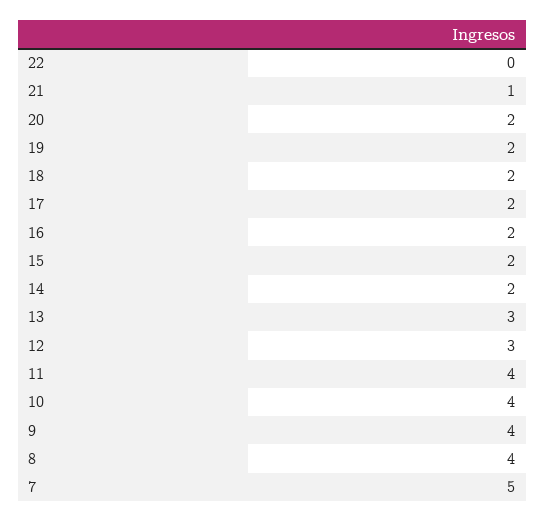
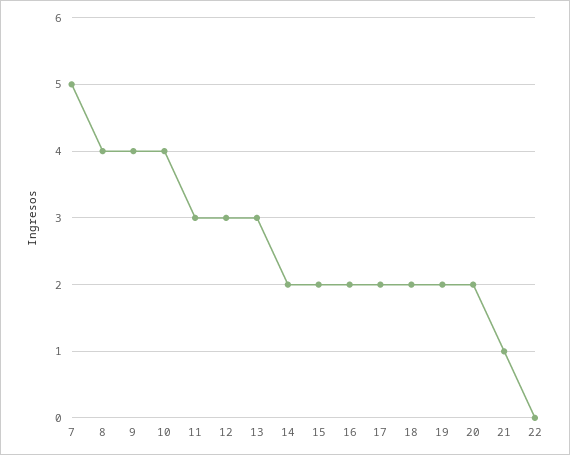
  {
    "22": 0,
    "21": 1,
    "20": 2,
    "19": 2,
    "18": 2,
    "17": 2,
    "16": 2,
    "15": 2,
    "14": 2,
    "13": 3,
    "12": 3,
-   "11": 4,
+   "11": 3,
    "10": 4,
    "9": 4,
    "8": 4,
    "7": 5
  }

